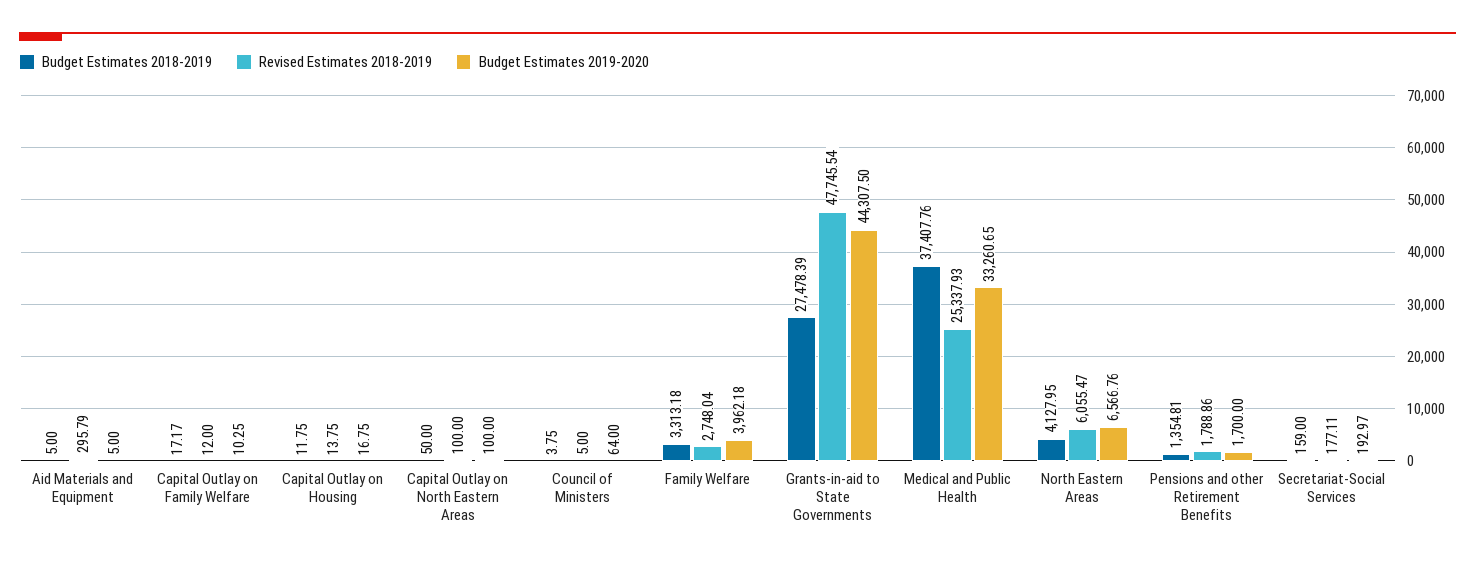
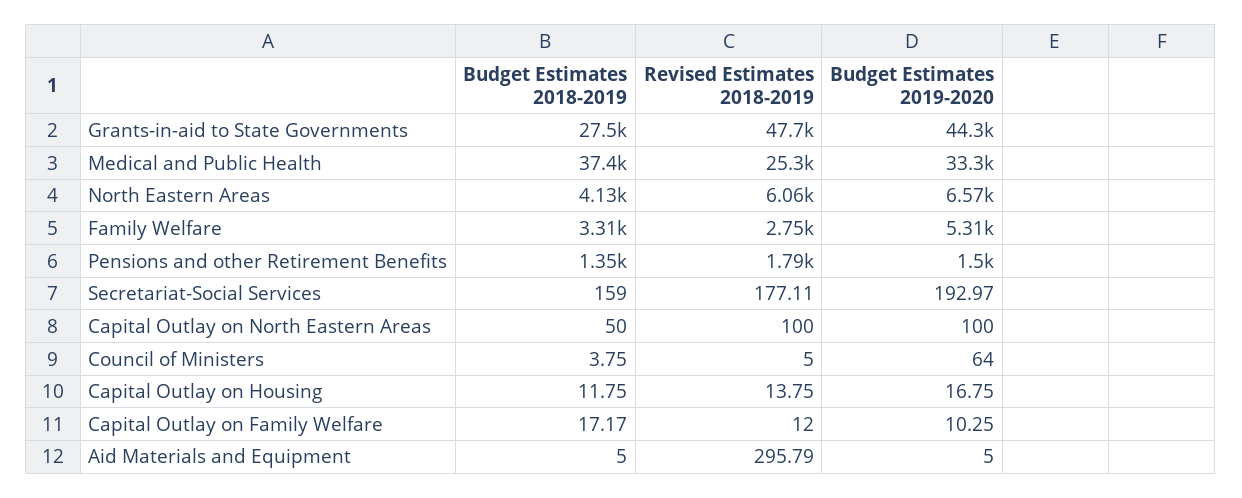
  {
    "Budget Estimates 2018-2019": {
      "Aid Materials and Equipment": 5,
      "Capital Outlay on Family Welfare": 17.17,
      "Capital Outlay on Housing": 11.75,
      "Capital Outlay on North Eastern Areas": 50,
      "Council of Ministers": 3.75,
      "Family Welfare": 3313.18,
      "Grants-in-aid to State Governments": 27478.39,
      "Medical and Public Health": 37407.76,
      "North Eastern Areas": 4127.95,
      "Pensions and other Retirement Benefits": 1354.81,
      "Secretariat-Social Services": 159
    },
    "Revised Estimates 2018-2019": {
      "Aid Materials and Equipment": 295.79,
      "Capital Outlay on Family Welfare": 12,
      "Capital Outlay on Housing": 13.75,
      "Capital Outlay on North Eastern Areas": 100,
      "Council of Ministers": 5,
      "Family Welfare": 2748.04,
      "Grants-in-aid to State Governments": 47745.54,
      "Medical and Public Health": 25337.93,
      "North Eastern Areas": 6055.47,
      "Pensions and other Retirement Benefits": 1788.86,
      "Secretariat-Social Services": 177.11
    },
    "Budget Estimates 2019-2020": {
      "Aid Materials and Equipment": 5,
      "Capital Outlay on Family Welfare": 10.25,
      "Capital Outlay on Housing": 16.75,
      "Capital Outlay on North Eastern Areas": 100,
      "Council of Ministers": 64,
-     "Family Welfare": 3962.18,
+     "Family Welfare": 5310,
      "Grants-in-aid to State Governments": 44307.5,
      "Medical and Public Health": 33260.65,
      "North Eastern Areas": 6566.76,
-     "Pensions and other Retirement Benefits": 1700,
+     "Pensions and other Retirement Benefits": 1500,
      "Secretariat-Social Services": 192.97
    }
  }

